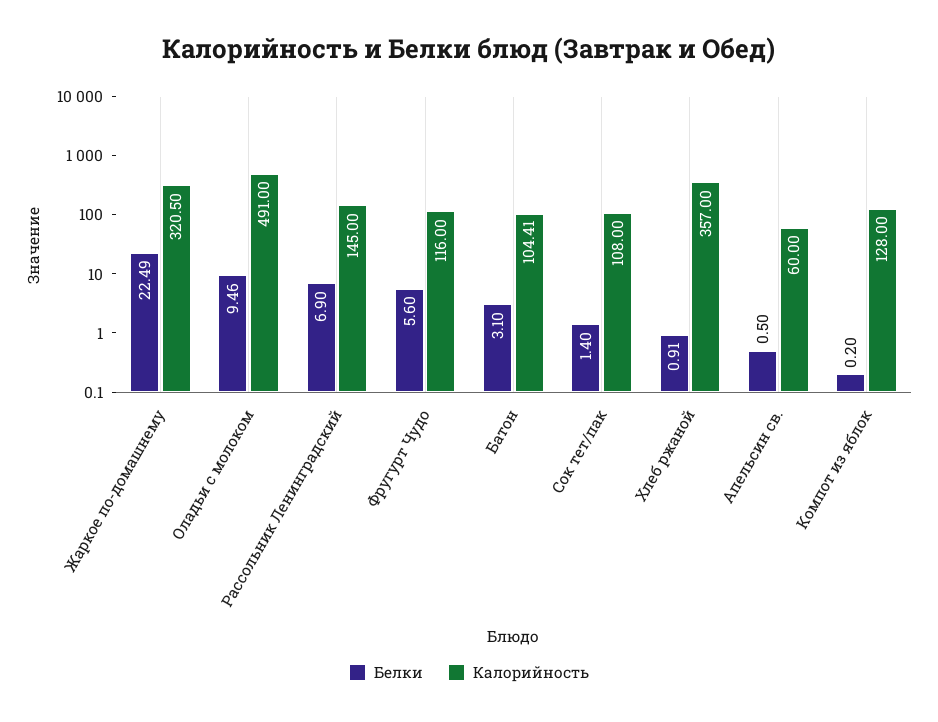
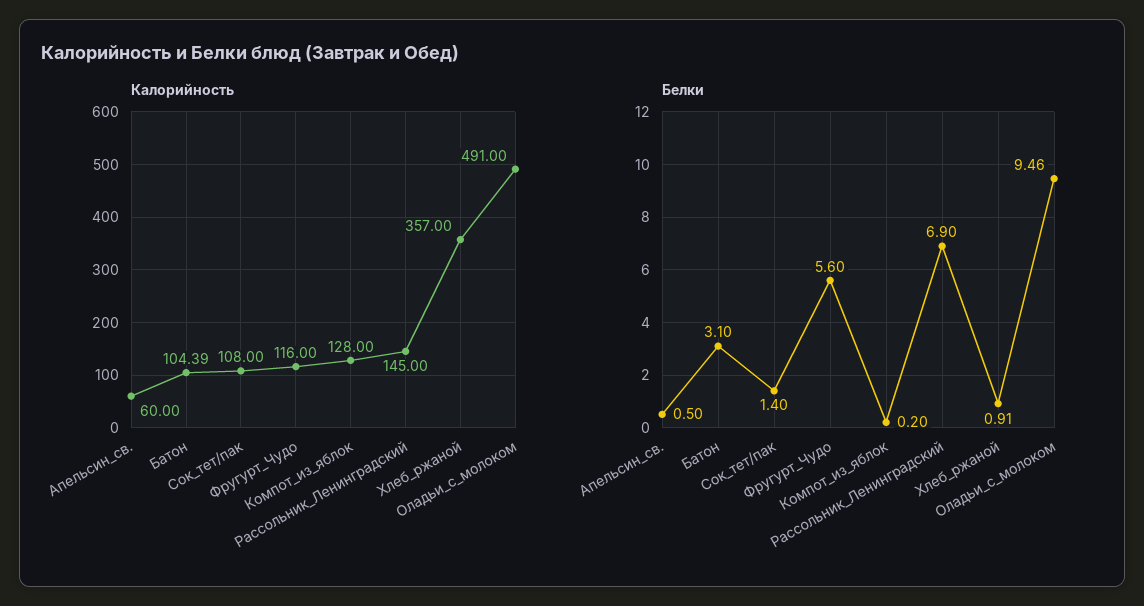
  {
    "Белки": {
-     "Жаркое по-домашнему": 22.49,
      "Оладьи с молоком": 9.46,
      "Рассольник Ленинградский": 6.9,
      "Фругурт Чудо": 5.6,
      "Батон": 3.1,
      "Сок тет/пак": 1.4,
      "Хлеб ржаной": 0.91,
      "Апельсин св.": 0.5,
      "Компот из яблок": 0.2
    },
    "Калорийность": {
-     "Жаркое по-домашнему": 320.5,
      "Оладьи с молоком": 491,
      "Рассольник Ленинградский": 145,
      "Фругурт Чудо": 116,
-     "Батон": 104.41,
+     "Батон": 104.39,
      "Сок тет/пак": 108,
      "Хлеб ржаной": 357,
      "Апельсин св.": 60,
      "Компот из яблок": 128
    }
  }

